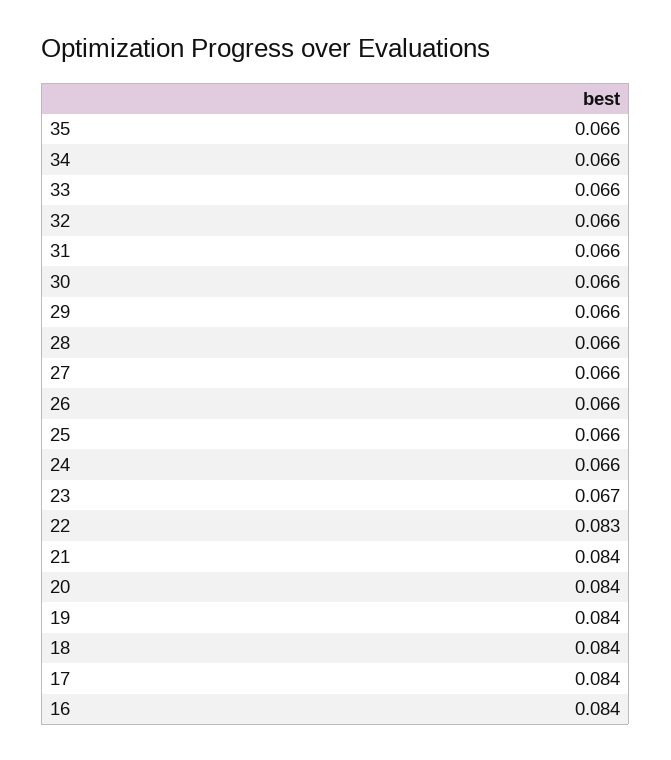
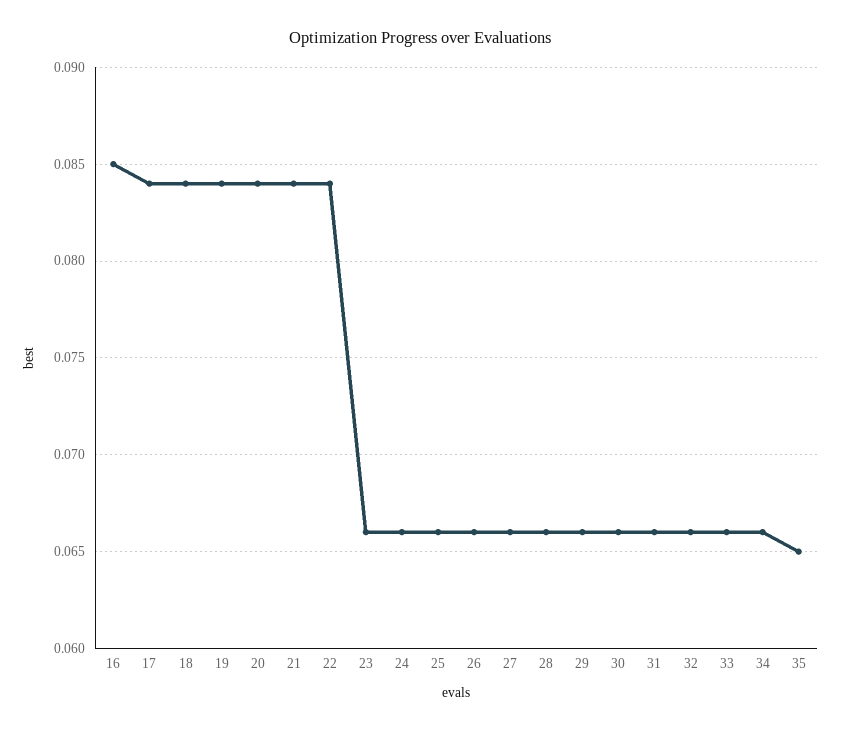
  {
-   "35": 0.066,
+   "35": 0.065,
    "34": 0.066,
    "33": 0.066,
    "32": 0.066,
    "31": 0.066,
    "30": 0.066,
    "29": 0.066,
    "28": 0.066,
    "27": 0.066,
    "26": 0.066,
    "25": 0.066,
    "24": 0.066,
-   "23": 0.067,
+   "23": 0.066,
-   "22": 0.083,
+   "22": 0.084,
    "21": 0.084,
    "20": 0.084,
    "19": 0.084,
    "18": 0.084,
    "17": 0.084,
-   "16": 0.084
+   "16": 0.085
  }

